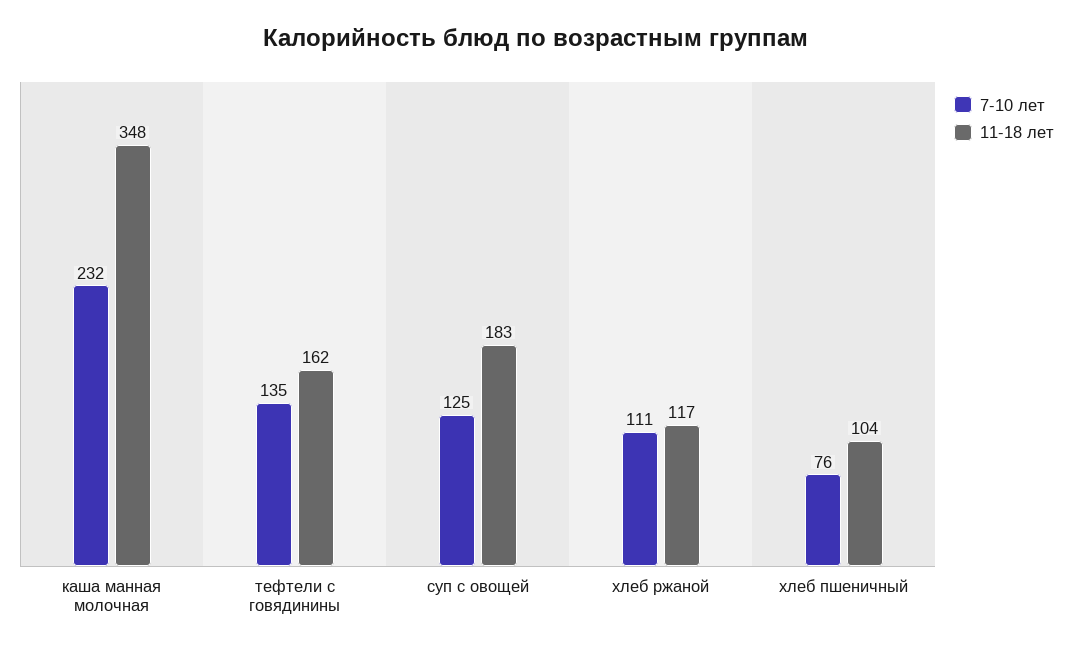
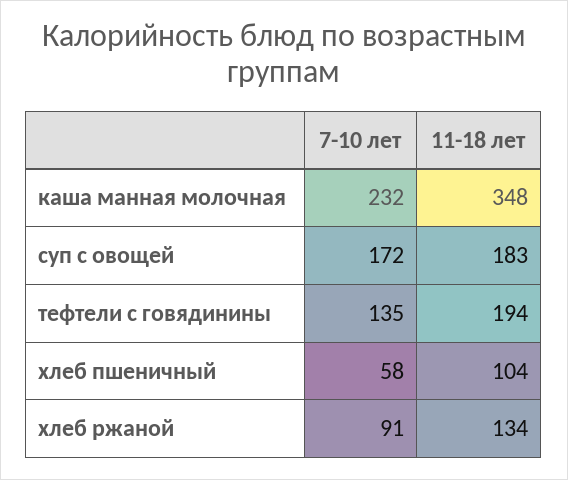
  {
    "7-10 лет": {
      "каша манная молочная": 232,
      "тефтели с говядинины": 135,
-     "суп с овощей": 125,
+     "суп с овощей": 172,
-     "хлеб ржаной": 111,
+     "хлеб ржаной": 91,
-     "хлеб пшеничный": 76
+     "хлеб пшеничный": 58
    },
    "11-18 лет": {
      "каша манная молочная": 348,
-     "тефтели с говядинины": 162,
+     "тефтели с говядинины": 194,
      "суп с овощей": 183,
-     "хлеб ржаной": 117,
+     "хлеб ржаной": 134,
      "хлеб пшеничный": 104
    }
  }

